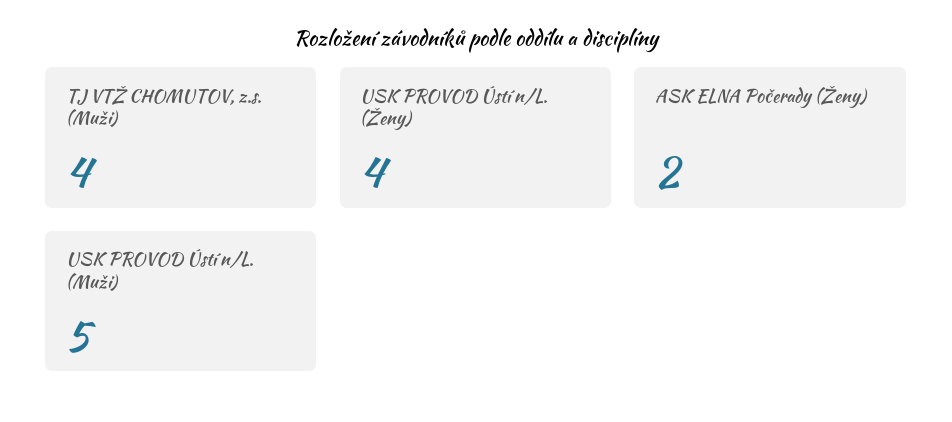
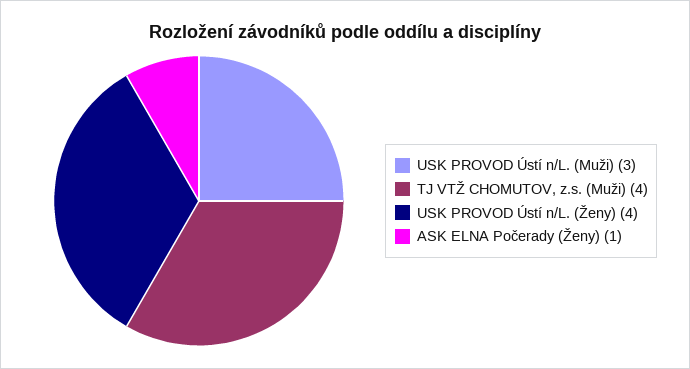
  {
    "TJ VTŽ CHOMUTOV, z.s. (Muži)": 4,
    "USK PROVOD Ústí n/L. (Ženy)": 4,
-   "ASK ELNA Počerady (Ženy)": 2,
+   "ASK ELNA Počerady (Ženy)": 1,
-   "USK PROVOD Ústí n/L. (Muži)": 5
+   "USK PROVOD Ústí n/L. (Muži)": 3
  }

